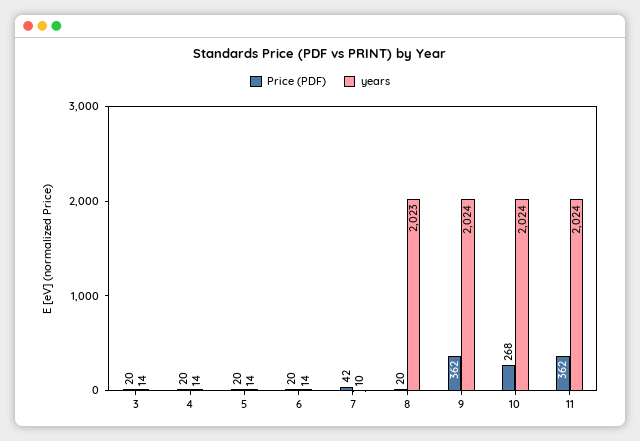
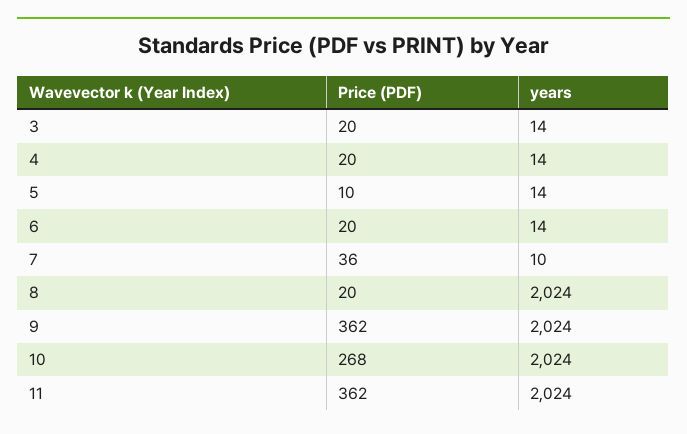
  {
    "Price (PDF)": {
      "3": 20,
      "4": 20,
-     "5": 20,
+     "5": 10,
      "6": 20,
-     "7": 42,
+     "7": 36,
      "8": 20,
      "9": 362,
      "10": 268,
      "11": 362
    },
    "years": {
      "3": 14,
      "4": 14,
      "5": 14,
      "6": 14,
      "7": 10,
-     "8": 2023,
+     "8": 2024,
      "9": 2024,
      "10": 2024,
      "11": 2024
    }
  }

